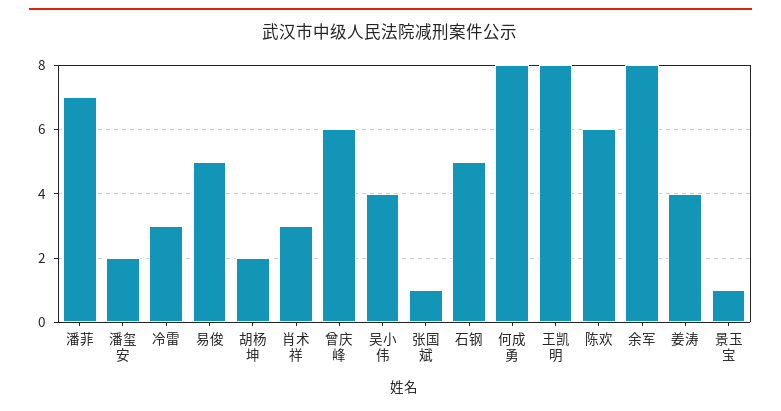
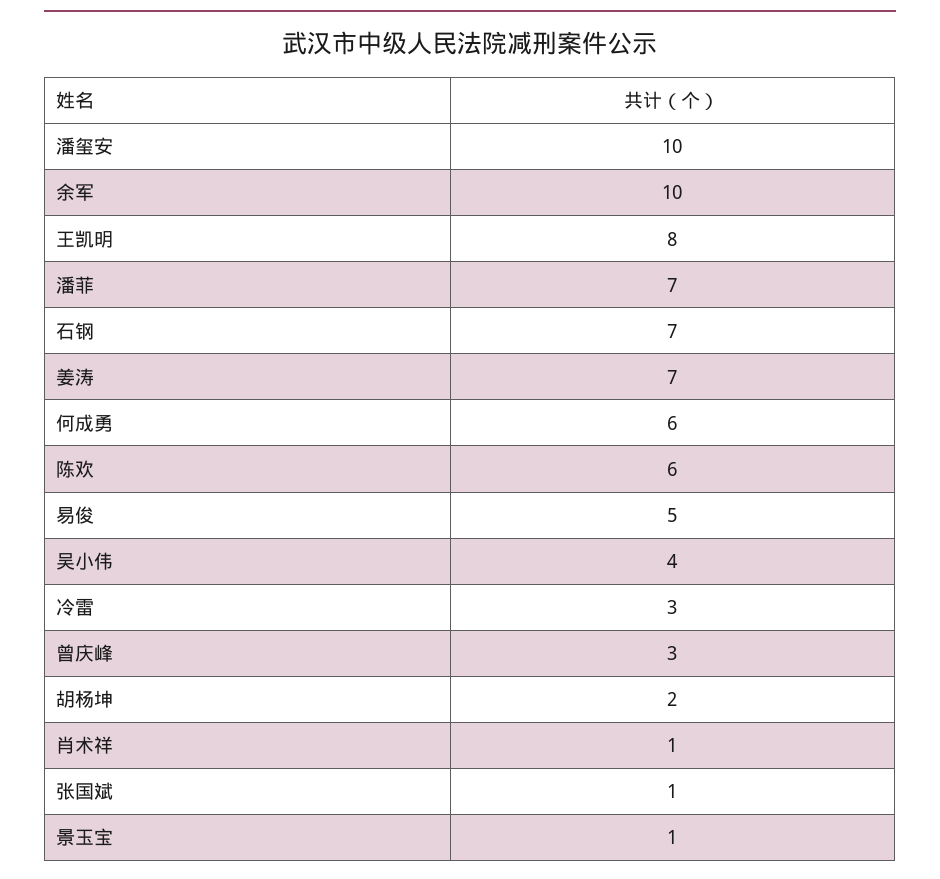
  {
    "潘菲": 7,
-   "潘玺安": 2,
+   "潘玺安": 10,
    "冷雷": 3,
    "易俊": 5,
    "胡杨坤": 2,
-   "肖术祥": 3,
+   "肖术祥": 1,
-   "曾庆峰": 6,
+   "曾庆峰": 3,
    "吴小伟": 4,
    "张国斌": 1,
-   "石钢": 5,
+   "石钢": 7,
-   "何成勇": 8,
+   "何成勇": 6,
    "王凯明": 8,
    "陈欢": 6,
-   "余军": 8,
+   "余军": 10,
-   "姜涛": 4,
+   "姜涛": 7,
    "景玉宝": 1
  }

